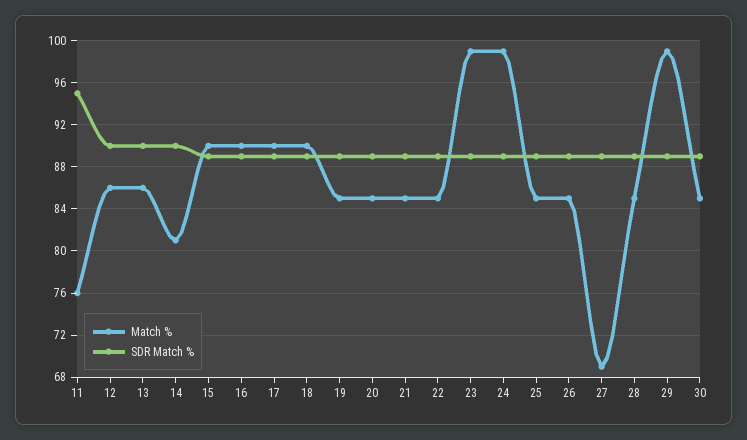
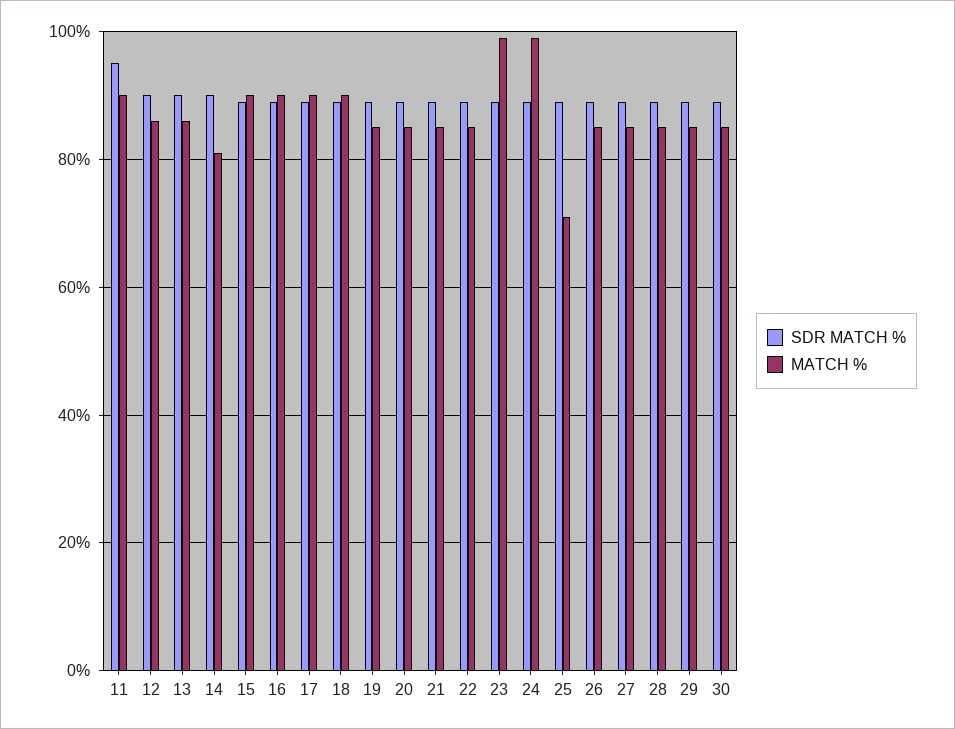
  {
    "Match %": {
-     "11": 76,
+     "11": 90,
      "12": 86,
      "13": 86,
      "14": 81,
      "15": 90,
      "16": 90,
      "17": 90,
      "18": 90,
      "19": 85,
      "20": 85,
      "21": 85,
      "22": 85,
      "23": 99,
      "24": 99,
-     "25": 85,
+     "25": 70,
      "26": 85,
-     "27": 69,
+     "27": 85,
      "28": 85,
-     "29": 99,
+     "29": 85,
      "30": 85
    },
    "SDR Match %": {
      "11": 95,
      "12": 90,
      "13": 90,
      "14": 90,
      "15": 89,
      "16": 89,
      "17": 89,
      "18": 89,
      "19": 89,
      "20": 89,
      "21": 89,
      "22": 89,
      "23": 89,
      "24": 89,
      "25": 89,
      "26": 89,
      "27": 89,
      "28": 89,
      "29": 89,
      "30": 89
    }
  }

